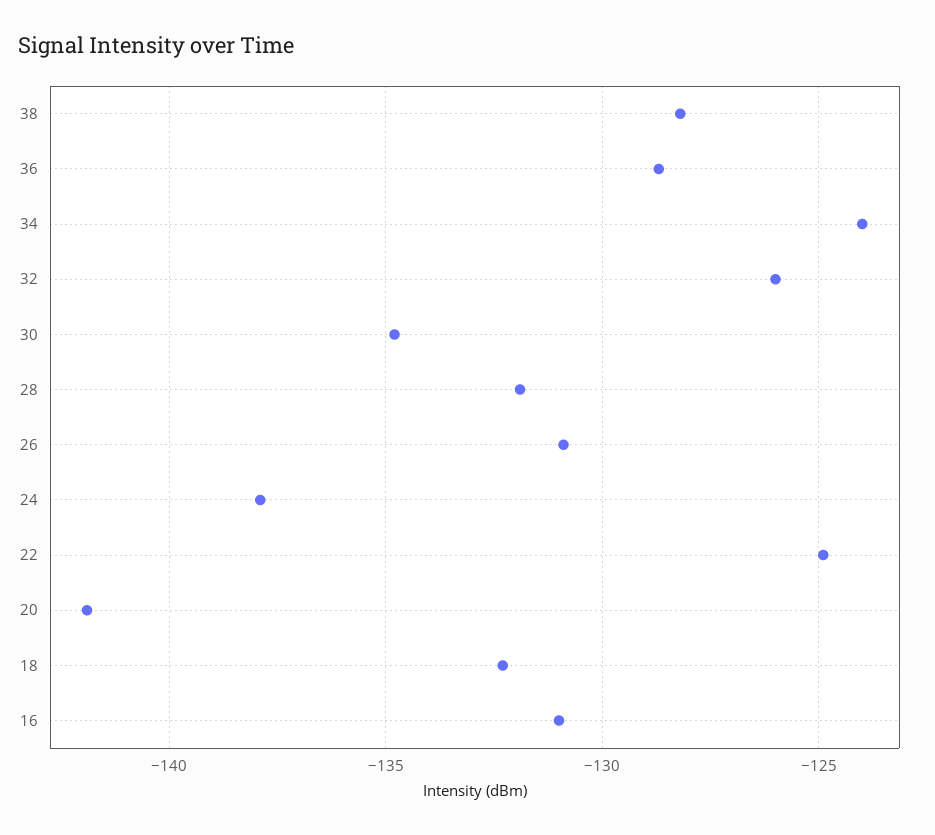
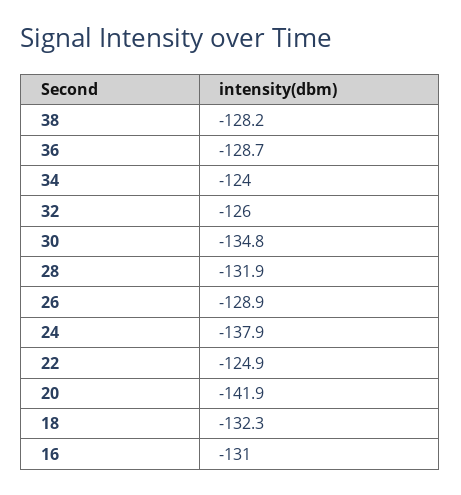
  {
    "38": -128.2,
    "36": -128.7,
    "34": -124,
    "32": -126,
    "30": -134.8,
    "28": -131.9,
-   "26": -131,
+   "26": -128.9,
    "24": -137.9,
    "22": -124.9,
    "20": -141.9,
    "18": -132.3,
    "16": -131
  }

